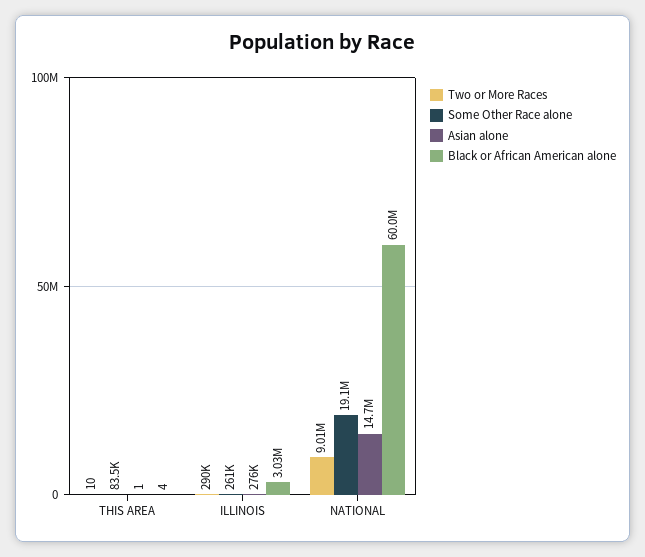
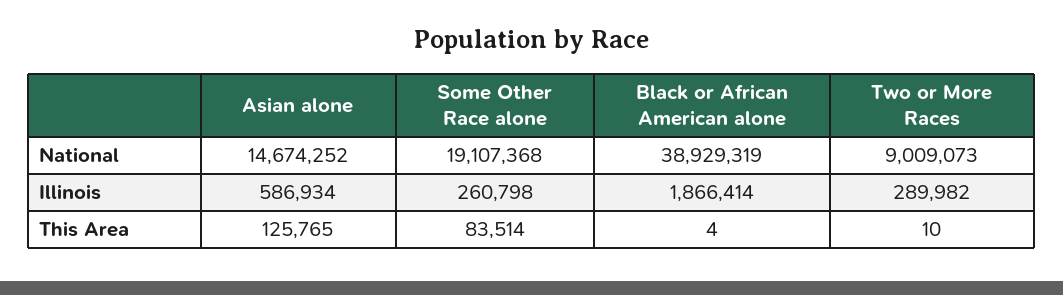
  {
    "Two or More Races": {
      "THIS AREA": 10,
      "ILLINOIS": 289982,
      "NATIONAL": 9009073
    },
    "Some Other Race alone": {
      "THIS AREA": 83514,
      "ILLINOIS": 260798,
      "NATIONAL": 19107368
    },
    "Asian alone": {
-     "THIS AREA": 1,
+     "THIS AREA": 125765,
-     "ILLINOIS": 276000,
+     "ILLINOIS": 586934,
      "NATIONAL": 14674252
    },
    "Black or African American alone": {
      "THIS AREA": 4,
-     "ILLINOIS": 3030000,
+     "ILLINOIS": 1866414,
-     "NATIONAL": 60000000
+     "NATIONAL": 38929319
    }
  }

